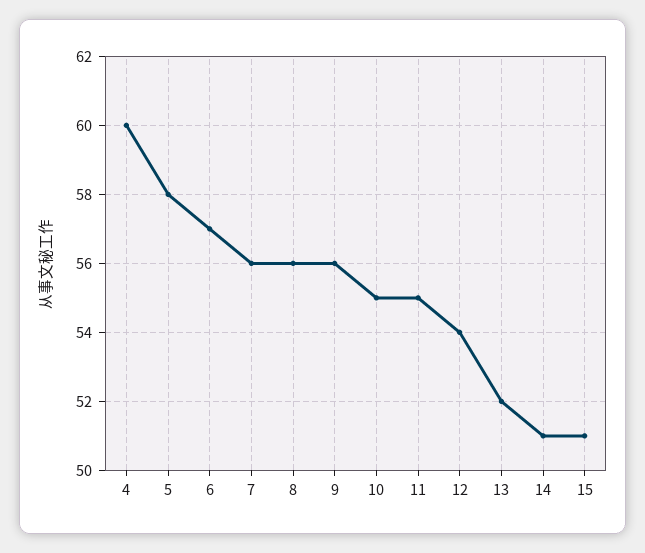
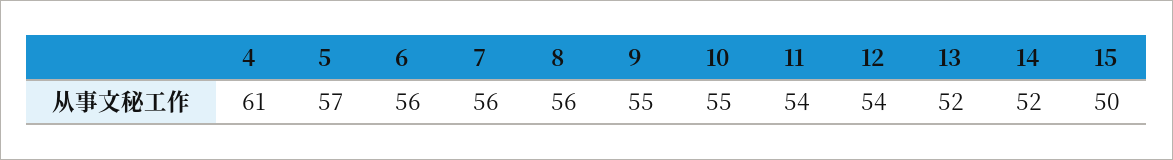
  {
-   "4": 60,
+   "4": 61,
-   "5": 58,
+   "5": 57,
-   "6": 57,
+   "6": 56,
    "7": 56,
    "8": 56,
-   "9": 56,
+   "9": 55,
    "10": 55,
-   "11": 55,
+   "11": 54,
    "12": 54,
    "13": 52,
-   "14": 51,
+   "14": 52,
-   "15": 51
+   "15": 50
  }

